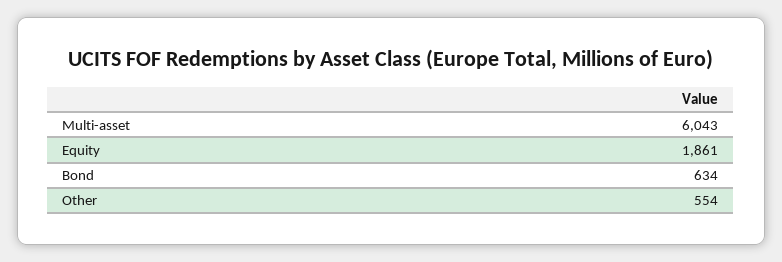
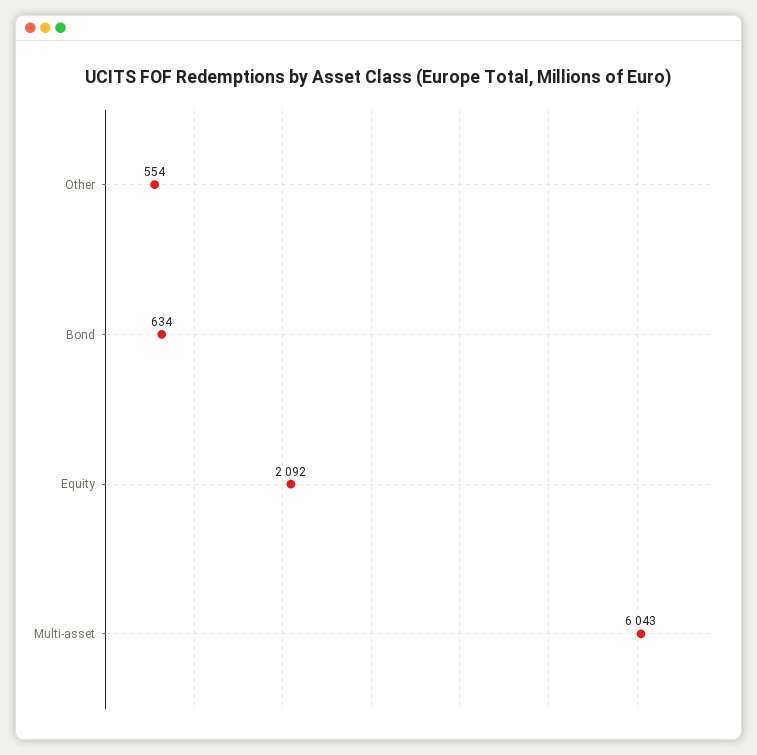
  {
    "Multi-asset": 6043,
-   "Equity": 1861,
+   "Equity": 2092,
    "Bond": 634,
    "Other": 554
  }

